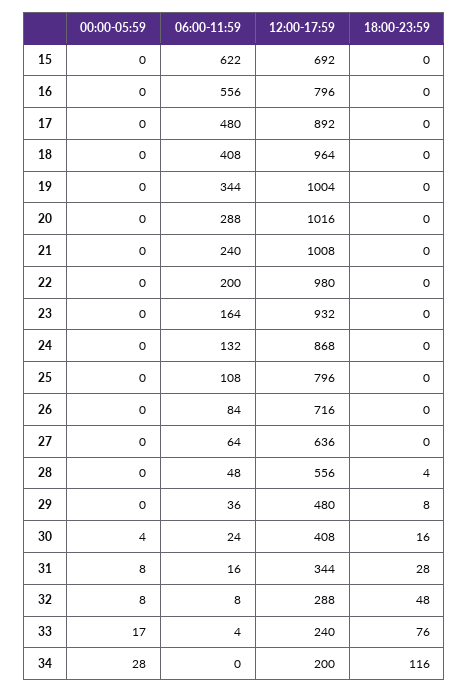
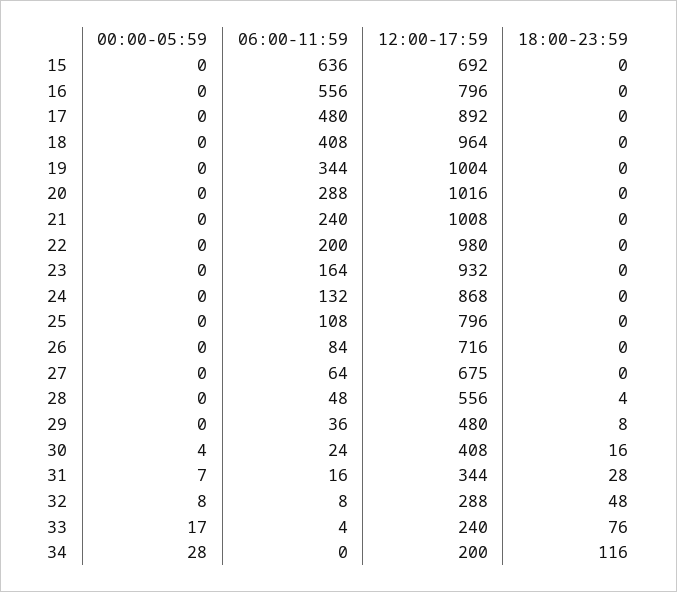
  {
    "00:00-05:59": {
      "15": 0,
      "16": 0,
      "17": 0,
      "18": 0,
      "19": 0,
      "20": 0,
      "21": 0,
      "22": 0,
      "23": 0,
      "24": 0,
      "25": 0,
      "26": 0,
      "27": 0,
      "28": 0,
      "29": 0,
      "30": 4,
-     "31": 8,
+     "31": 7,
      "32": 8,
      "33": 17,
      "34": 28
    },
    "06:00-11:59": {
-     "15": 622,
+     "15": 636,
      "16": 556,
      "17": 480,
      "18": 408,
      "19": 344,
      "20": 288,
      "21": 240,
      "22": 200,
      "23": 164,
      "24": 132,
      "25": 108,
      "26": 84,
      "27": 64,
      "28": 48,
      "29": 36,
      "30": 24,
      "31": 16,
      "32": 8,
      "33": 4,
      "34": 0
    },
    "12:00-17:59": {
      "15": 692,
      "16": 796,
      "17": 892,
      "18": 964,
      "19": 1004,
      "20": 1016,
      "21": 1008,
      "22": 980,
      "23": 932,
      "24": 868,
      "25": 796,
      "26": 716,
-     "27": 636,
+     "27": 675,
      "28": 556,
      "29": 480,
      "30": 408,
      "31": 344,
      "32": 288,
      "33": 240,
      "34": 200
    },
    "18:00-23:59": {
      "15": 0,
      "16": 0,
      "17": 0,
      "18": 0,
      "19": 0,
      "20": 0,
      "21": 0,
      "22": 0,
      "23": 0,
      "24": 0,
      "25": 0,
      "26": 0,
      "27": 0,
      "28": 4,
      "29": 8,
      "30": 16,
      "31": 28,
      "32": 48,
      "33": 76,
      "34": 116
    }
  }

